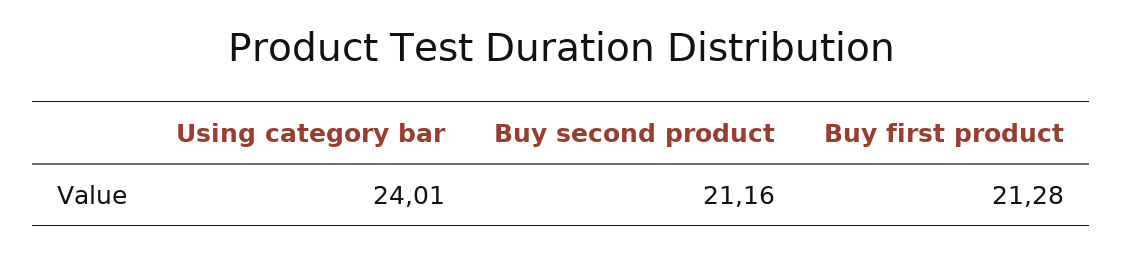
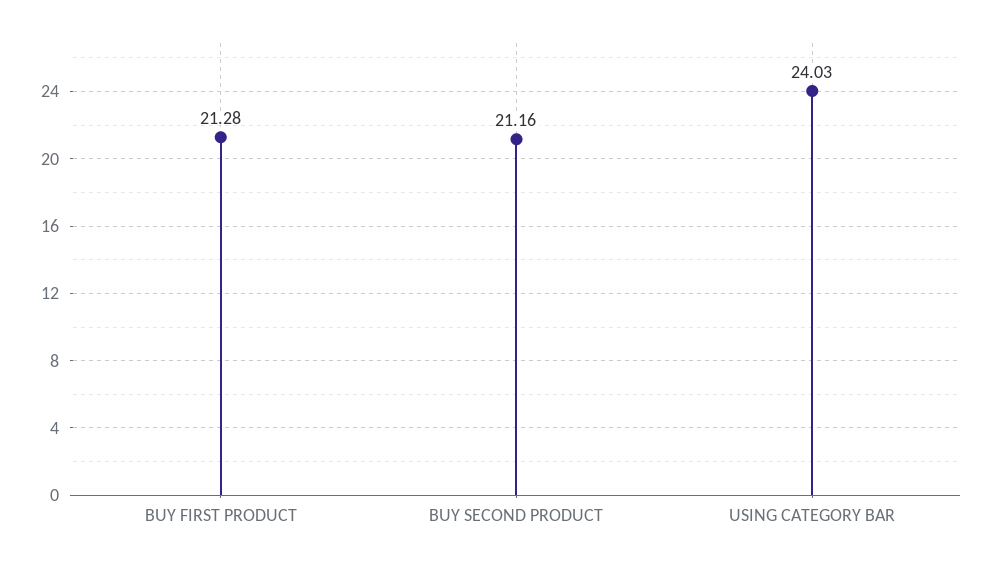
  {
-   "Using category bar": 24.01,
+   "Using category bar": 24.03,
    "Buy second product": 21.16,
    "Buy first product": 21.28
  }

